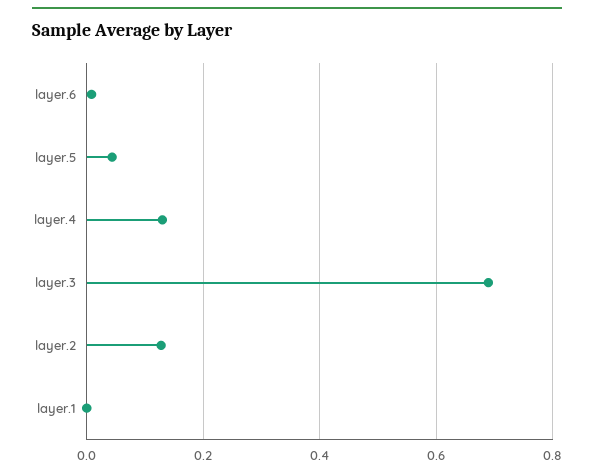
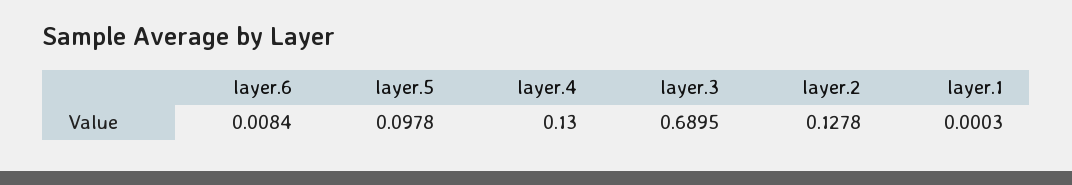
  {
    "layer.6": 0.0084,
-   "layer.5": 0.04,
+   "layer.5": 0.0978,
    "layer.4": 0.13,
    "layer.3": 0.6895,
    "layer.2": 0.1278,
    "layer.1": 0.0003
  }

